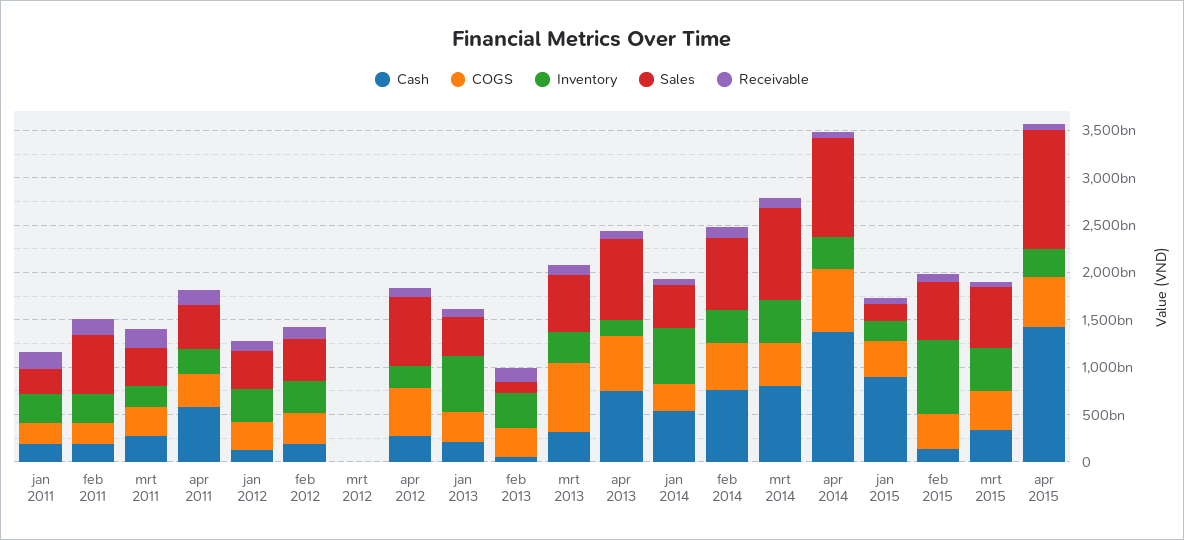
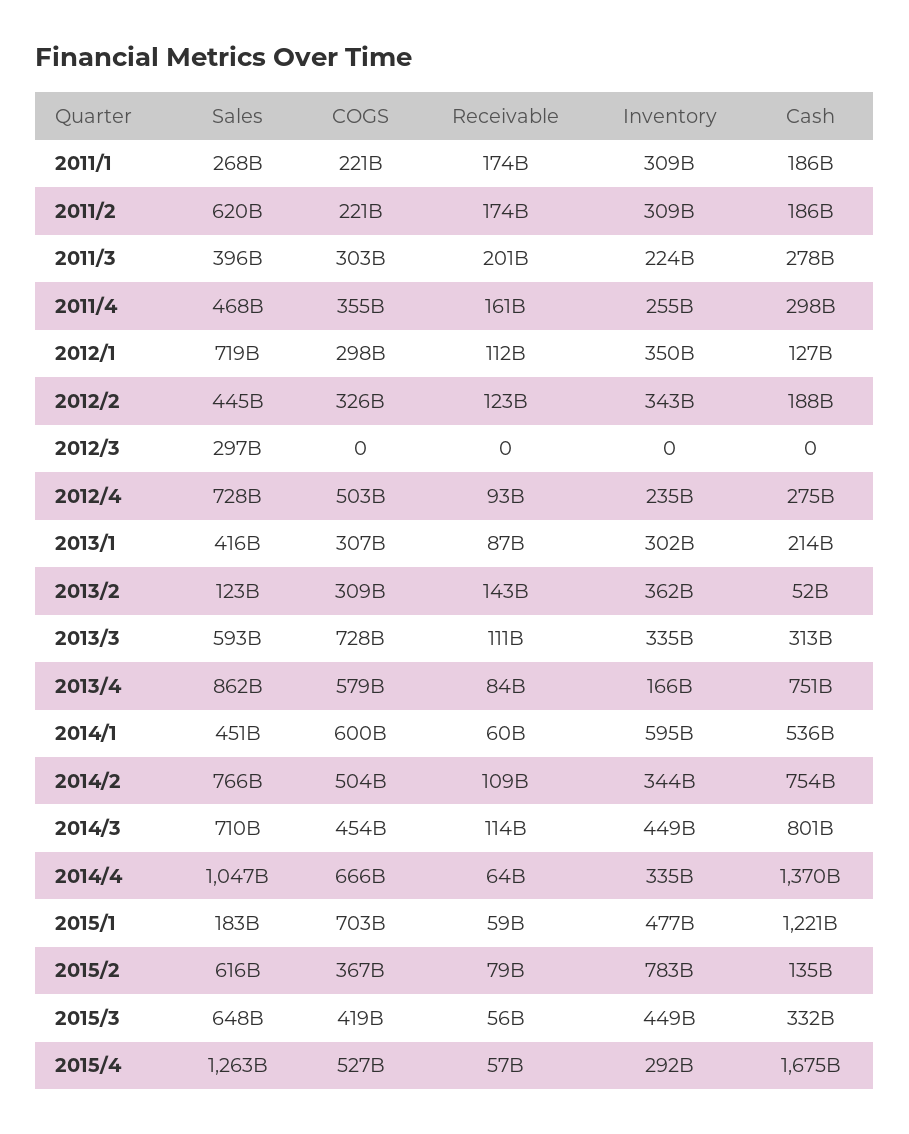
  {
    "Cash": {
      "jan 2011": 186000000000,
      "feb 2011": 186000000000,
      "mrt 2011": 278000000000,
-     "apr 2011": 600000000000,
+     "apr 2011": 298000000000,
      "jan 2012": 127000000000,
      "feb 2012": 188000000000,
      "mrt 2012": 0,
      "apr 2012": 275000000000,
      "jan 2013": 214000000000,
      "feb 2013": 52000000000,
      "mrt 2013": 313000000000,
      "apr 2013": 751000000000,
      "jan 2014": 536000000000,
      "feb 2014": 754000000000,
      "mrt 2014": 801000000000,
      "apr 2014": 1370000000000,
-     "jan 2015": 900000000000,
+     "jan 2015": 1221000000000,
      "feb 2015": 135000000000,
      "mrt 2015": 332000000000,
-     "apr 2015": 1400000000000
+     "apr 2015": 1675000000000
    },
    "COGS": {
      "jan 2011": 221000000000,
      "feb 2011": 221000000000,
      "mrt 2011": 303000000000,
      "apr 2011": 355000000000,
      "jan 2012": 298000000000,
      "feb 2012": 326000000000,
      "mrt 2012": 0,
      "apr 2012": 503000000000,
      "jan 2013": 307000000000,
      "feb 2013": 309000000000,
      "mrt 2013": 728000000000,
      "apr 2013": 579000000000,
-     "jan 2014": 300000000000,
+     "jan 2014": 600000000000,
      "feb 2014": 504000000000,
      "mrt 2014": 454000000000,
      "apr 2014": 666000000000,
-     "jan 2015": 400000000000,
+     "jan 2015": 703000000000,
      "feb 2015": 367000000000,
      "mrt 2015": 419000000000,
      "apr 2015": 527000000000
    },
    "Inventory": {
      "jan 2011": 309000000000,
      "feb 2011": 309000000000,
      "mrt 2011": 224000000000,
      "apr 2011": 255000000000,
      "jan 2012": 350000000000,
      "feb 2012": 343000000000,
      "mrt 2012": 0,
      "apr 2012": 235000000000,
-     "jan 2013": 600000000000,
+     "jan 2013": 302000000000,
      "feb 2013": 362000000000,
      "mrt 2013": 335000000000,
      "apr 2013": 166000000000,
      "jan 2014": 595000000000,
      "feb 2014": 344000000000,
      "mrt 2014": 449000000000,
      "apr 2014": 335000000000,
-     "jan 2015": 200000000000,
+     "jan 2015": 477000000000,
      "feb 2015": 783000000000,
      "mrt 2015": 449000000000,
      "apr 2015": 292000000000
    },
    "Sales": {
      "jan 2011": 268000000000,
      "feb 2011": 620000000000,
      "mrt 2011": 396000000000,
      "apr 2011": 468000000000,
-     "jan 2012": 400000000000,
+     "jan 2012": 719000000000,
      "feb 2012": 445000000000,
-     "mrt 2012": 0,
+     "mrt 2012": 297000000000,
      "apr 2012": 728000000000,
      "jan 2013": 416000000000,
      "feb 2013": 123000000000,
      "mrt 2013": 593000000000,
      "apr 2013": 862000000000,
      "jan 2014": 451000000000,
      "feb 2014": 766000000000,
-     "mrt 2014": 1000000000000,
+     "mrt 2014": 710000000000,
      "apr 2014": 1047000000000,
      "jan 2015": 183000000000,
      "feb 2015": 616000000000,
      "mrt 2015": 648000000000,
      "apr 2015": 1263000000000
    },
    "Receivable": {
      "jan 2011": 174000000000,
      "feb 2011": 174000000000,
      "mrt 2011": 201000000000,
      "apr 2011": 161000000000,
      "jan 2012": 112000000000,
      "feb 2012": 123000000000,
      "mrt 2012": 0,
      "apr 2012": 93000000000,
      "jan 2013": 87000000000,
      "feb 2013": 143000000000,
      "mrt 2013": 111000000000,
      "apr 2013": 84000000000,
      "jan 2014": 60000000000,
      "feb 2014": 109000000000,
      "mrt 2014": 114000000000,
      "apr 2014": 64000000000,
      "jan 2015": 59000000000,
      "feb 2015": 79000000000,
      "mrt 2015": 56000000000,
      "apr 2015": 57000000000
    }
  }

